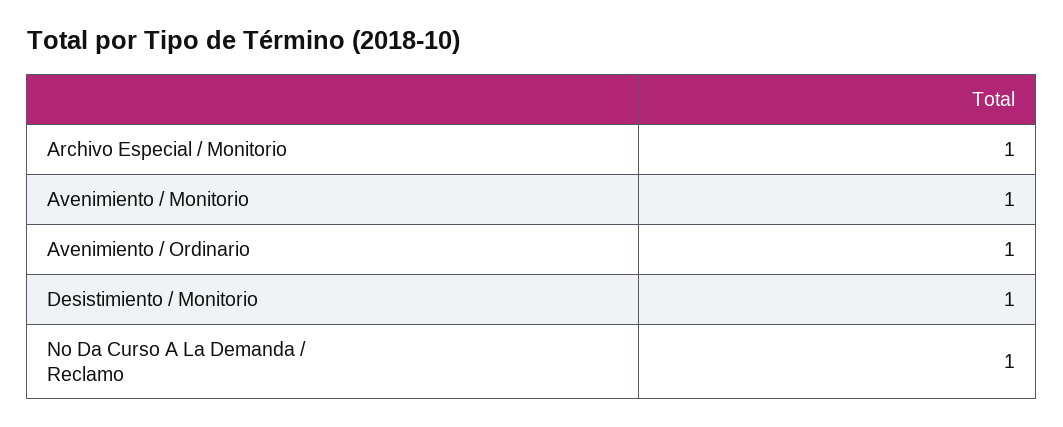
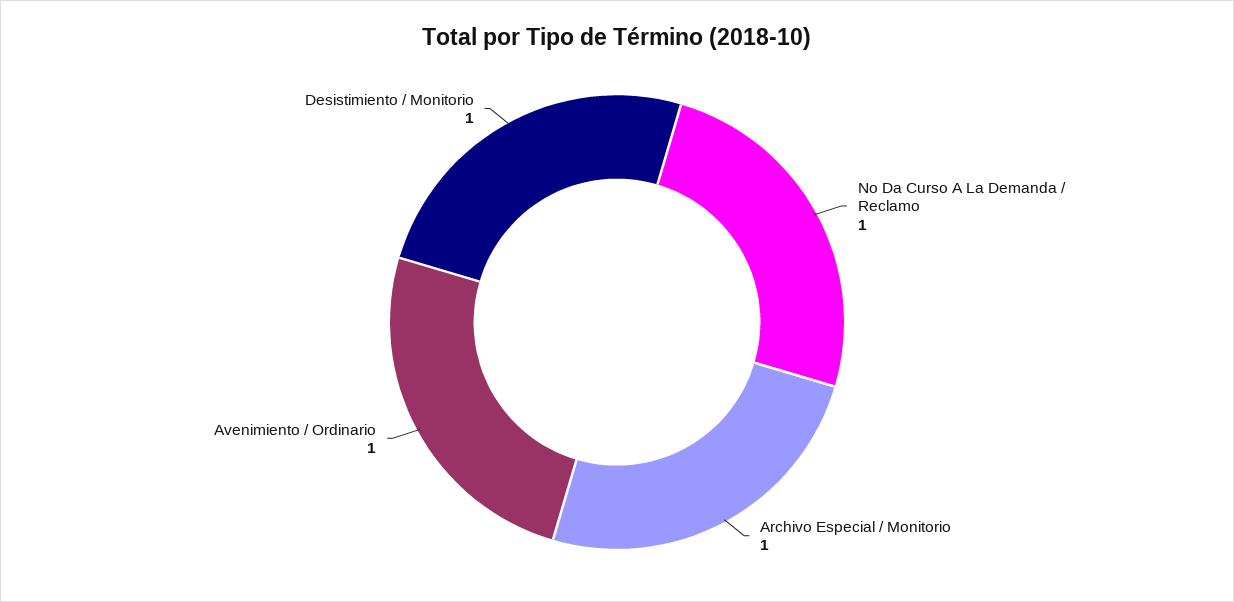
  {
    "Archivo Especial / Monitorio": 1,
-   "Avenimiento / Monitorio": 1,
    "Avenimiento / Ordinario": 1,
    "Desistimiento / Monitorio": 1,
    "No Da Curso A La Demanda / Reclamo": 1
  }

